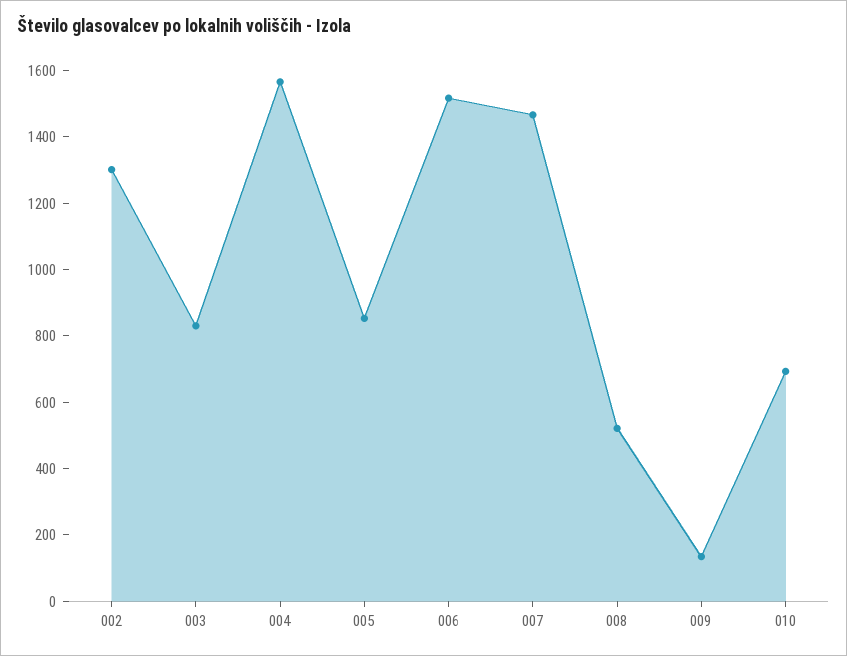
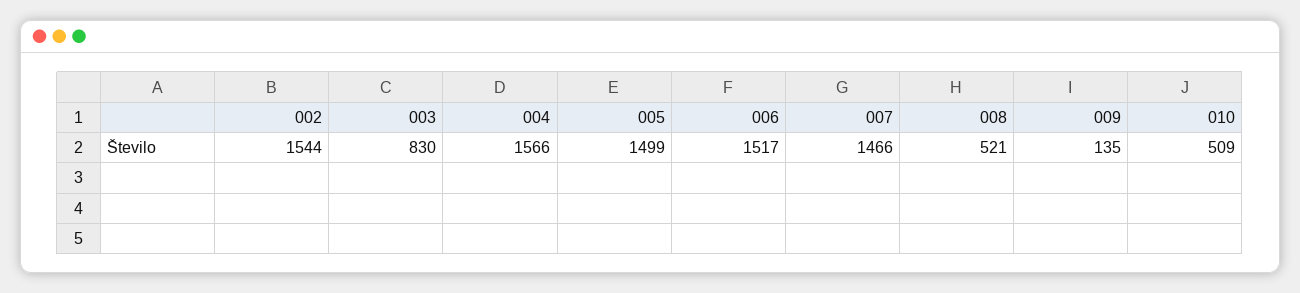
  {
-   "002": 1300,
+   "002": 1544,
    "003": 830,
    "004": 1566,
-   "005": 850,
+   "005": 1499,
    "006": 1517,
    "007": 1466,
    "008": 521,
    "009": 135,
-   "010": 700
+   "010": 509
  }

